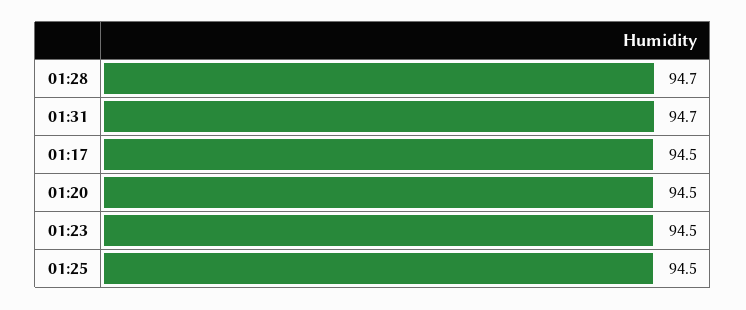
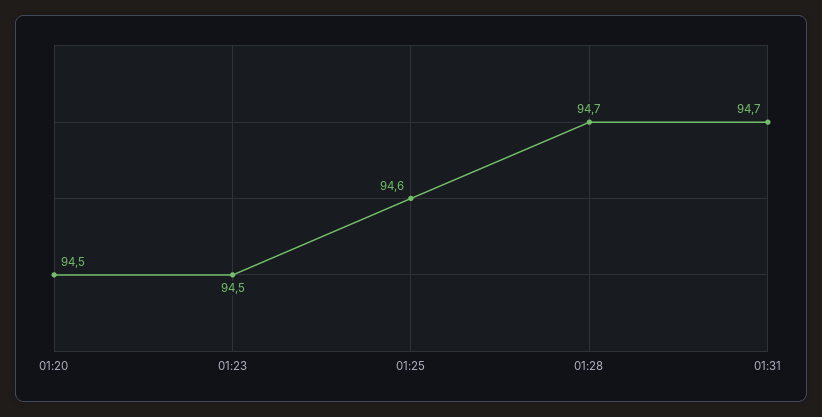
  {
    "01:28": 94.7,
    "01:31": 94.7,
-   "01:17": 94.5,
    "01:20": 94.5,
    "01:23": 94.5,
-   "01:25": 94.5
+   "01:25": 94.6
  }

